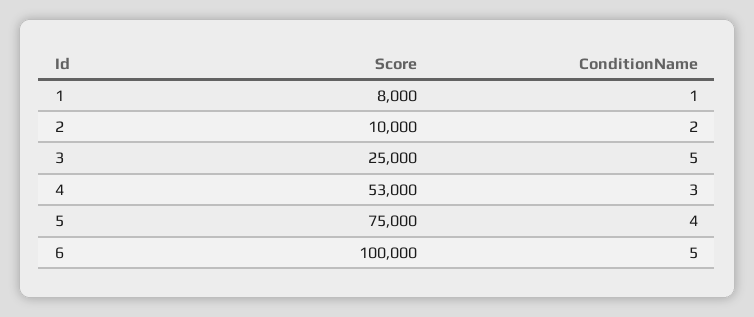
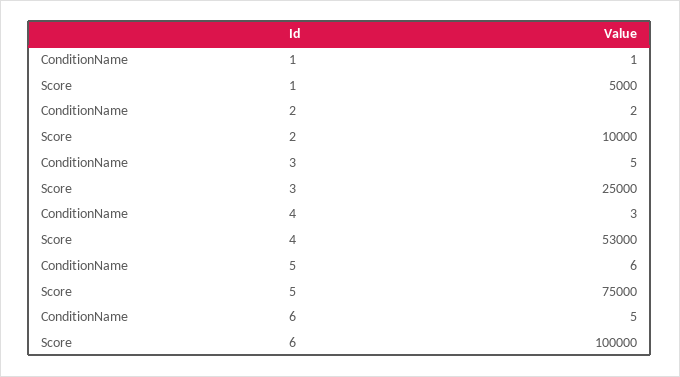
  {
    "Score": {
-     "1": 8000,
+     "1": 5000,
      "2": 10000,
      "3": 25000,
      "4": 53000,
      "5": 75000,
      "6": 100000
    },
    "ConditionName": {
      "1": 1,
      "2": 2,
      "3": 5,
      "4": 3,
-     "5": 4,
+     "5": 6,
      "6": 5
    }
  }

